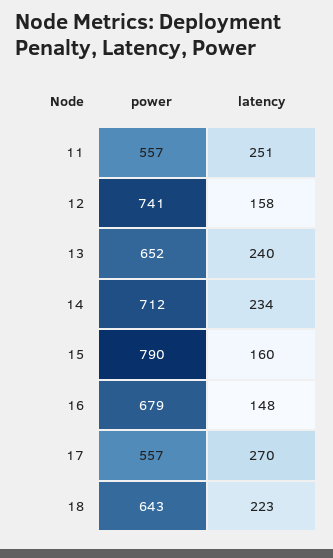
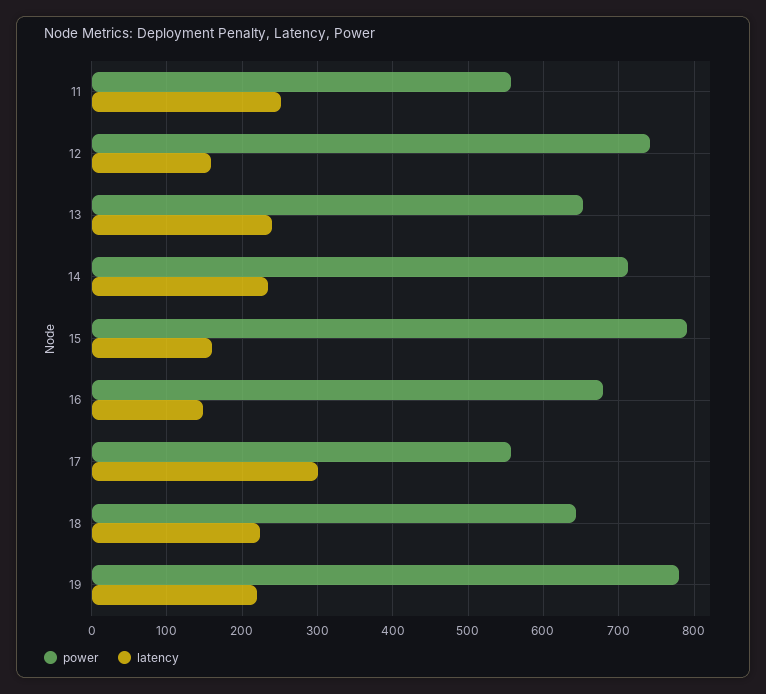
  {
    "power": {
      "11": 557,
      "12": 741,
      "13": 652,
      "14": 712,
      "15": 790,
      "16": 679,
      "17": 557,
-     "18": 643
+     "18": 643,
+     "19": 780
    },
    "latency": {
      "11": 251,
      "12": 158,
      "13": 240,
      "14": 234,
      "15": 160,
      "16": 148,
-     "17": 270,
+     "17": 300,
-     "18": 223
+     "18": 223,
+     "19": 220
    }
  }

